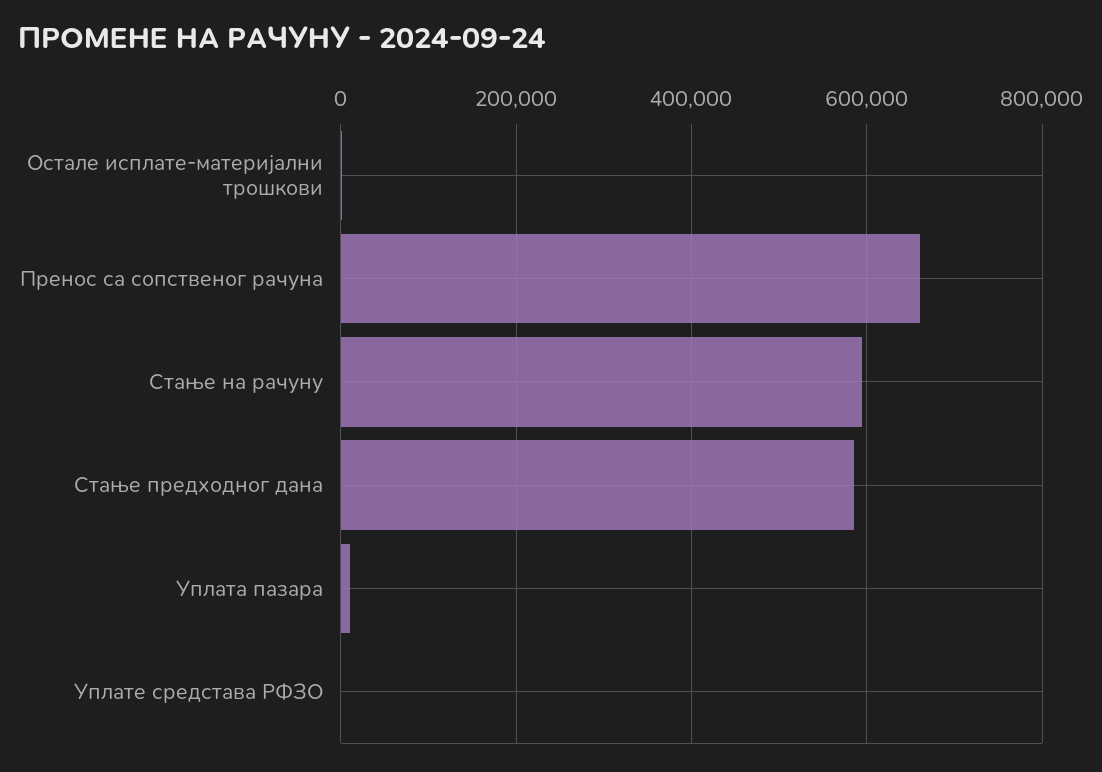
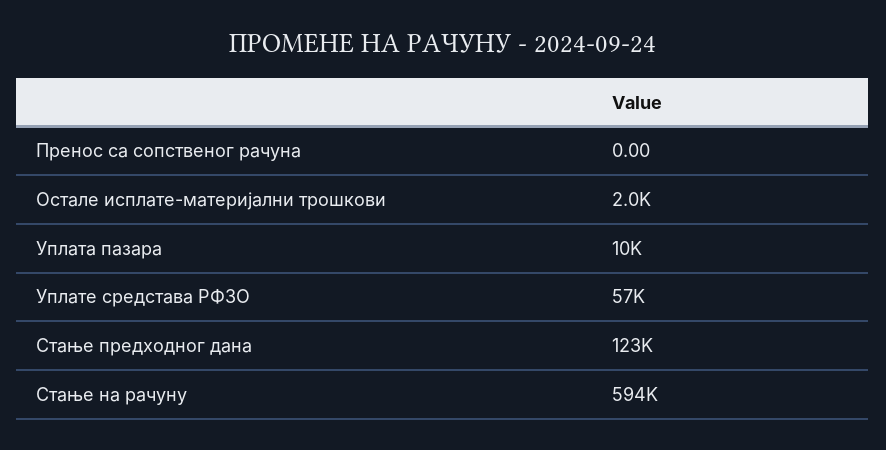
  {
    "Остале исплате-материјални трошкови": 2000,
-   "Пренос са сопственог рачуна": 660000,
+   "Пренос са сопственог рачуна": 0,
    "Стање на рачуну": 594000,
-   "Стање предходног дана": 580000,
+   "Стање предходног дана": 123000,
    "Уплата пазара": 10000,
-   "Уплате средстава РФЗО": 0
+   "Уплате средстава РФЗО": 57000
  }

